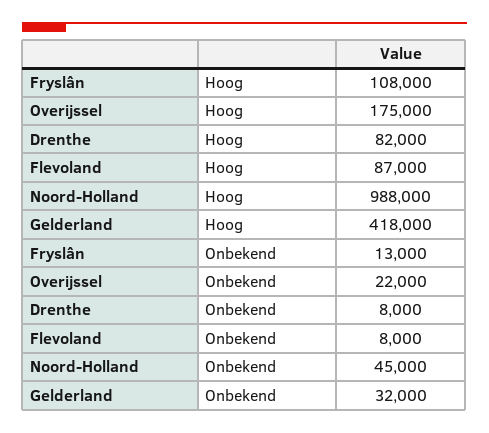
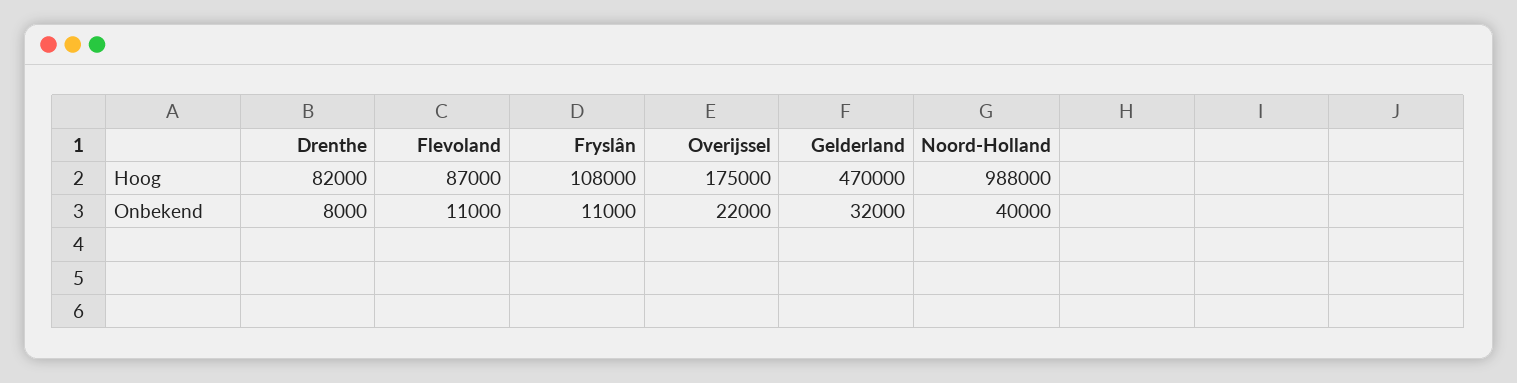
  {
    "Fryslân": {
      "Hoog": 108000,
-     "Onbekend": 13000
+     "Onbekend": 11000
    },
    "Overijssel": {
      "Hoog": 175000,
      "Onbekend": 22000
    },
    "Drenthe": {
      "Hoog": 82000,
      "Onbekend": 8000
    },
    "Flevoland": {
      "Hoog": 87000,
-     "Onbekend": 8000
+     "Onbekend": 11000
    },
    "Noord-Holland": {
      "Hoog": 988000,
-     "Onbekend": 45000
+     "Onbekend": 40000
    },
    "Gelderland": {
-     "Hoog": 418000,
+     "Hoog": 470000,
      "Onbekend": 32000
    }
  }

